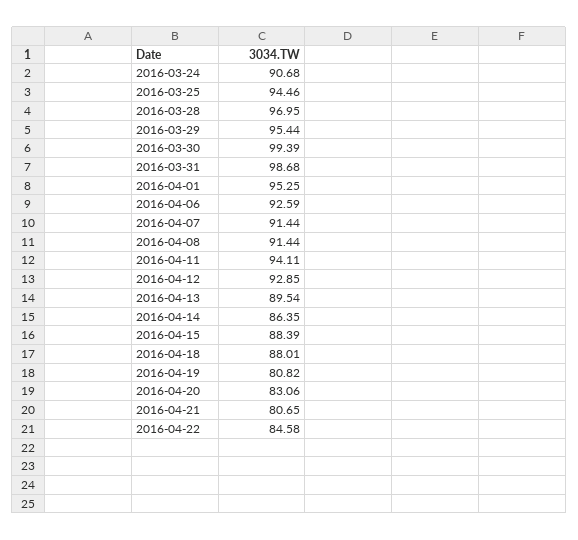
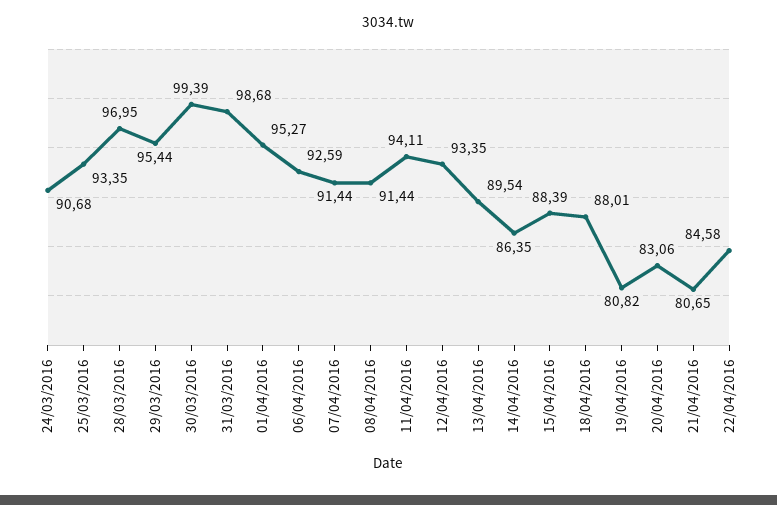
  {
    "2016-03-24": 90.68,
-   "2016-03-25": 94.46,
+   "2016-03-25": 93.35,
    "2016-03-28": 96.95,
    "2016-03-29": 95.44,
    "2016-03-30": 99.39,
    "2016-03-31": 98.68,
-   "2016-04-01": 95.25,
+   "2016-04-01": 95.27,
    "2016-04-06": 92.59,
    "2016-04-07": 91.44,
    "2016-04-08": 91.44,
    "2016-04-11": 94.11,
-   "2016-04-12": 92.85,
+   "2016-04-12": 93.35,
    "2016-04-13": 89.54,
    "2016-04-14": 86.35,
    "2016-04-15": 88.39,
    "2016-04-18": 88.01,
    "2016-04-19": 80.82,
    "2016-04-20": 83.06,
    "2016-04-21": 80.65,
    "2016-04-22": 84.58
  }

